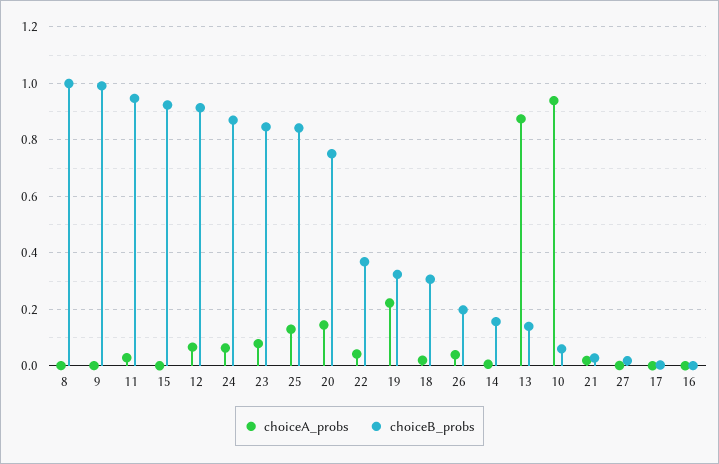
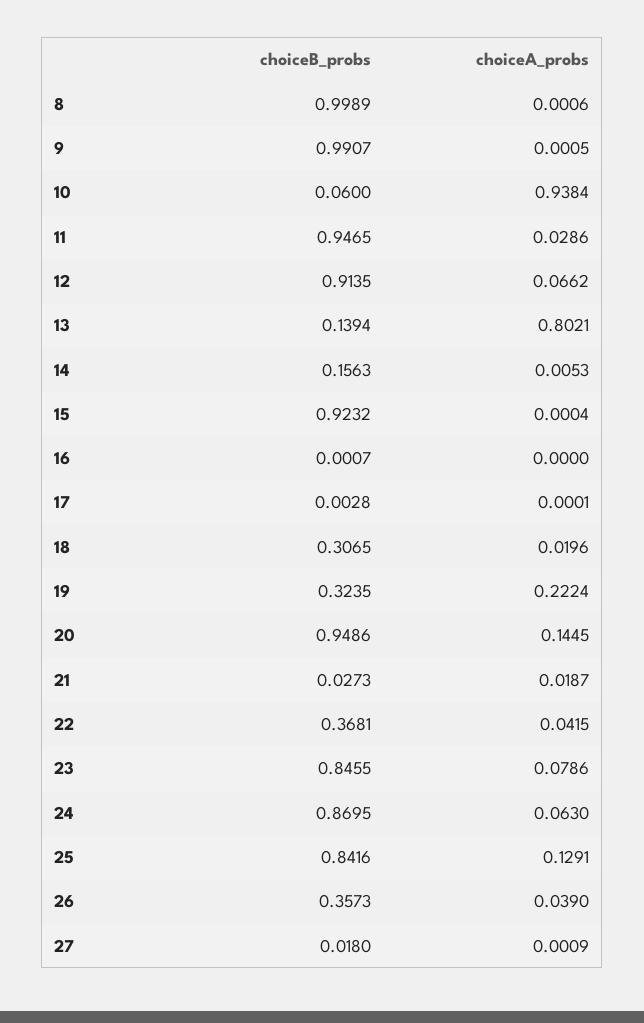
  {
    "choiceA_probs": {
      "8": 0.0006,
      "9": 0.0005,
      "11": 0.0286,
      "15": 0.0004,
      "12": 0.0662,
      "24": 0.063,
      "23": 0.0786,
      "25": 0.1291,
      "20": 0.1445,
      "22": 0.0415,
      "19": 0.2224,
      "18": 0.0196,
      "26": 0.039,
      "14": 0.0053,
-     "13": 0.875,
+     "13": 0.8021,
      "10": 0.9384,
      "21": 0.0187,
      "27": 0.0009,
      "17": 0.0001,
      "16": 0
    },
    "choiceB_probs": {
      "8": 0.9989,
      "9": 0.9907,
      "11": 0.9465,
      "15": 0.9232,
      "12": 0.9135,
      "24": 0.8695,
      "23": 0.8455,
      "25": 0.8416,
-     "20": 0.75,
+     "20": 0.9486,
      "22": 0.3681,
      "19": 0.3235,
      "18": 0.3065,
-     "26": 0.2,
+     "26": 0.3573,
      "14": 0.1563,
      "13": 0.1394,
      "10": 0.06,
      "21": 0.0273,
      "27": 0.018,
      "17": 0.0028,
      "16": 0.0007
    }
  }

